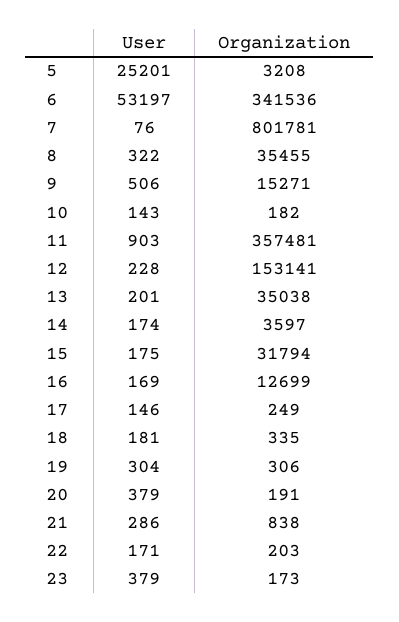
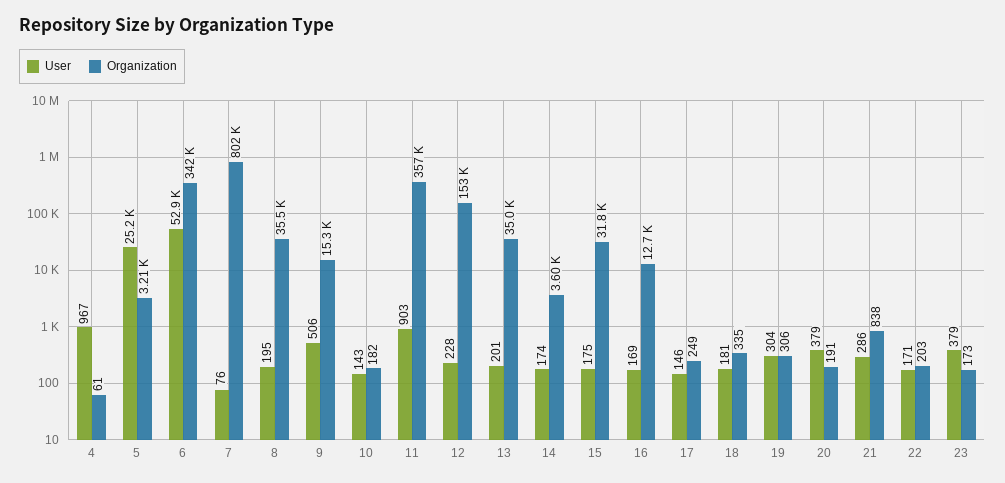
  {
    "User": {
      "5": 25201,
-     "6": 53197,
+     "6": 52900,
      "7": 76,
-     "8": 322,
+     "8": 195,
      "9": 506,
      "10": 143,
      "11": 903,
      "12": 228,
      "13": 201,
      "14": 174,
      "15": 175,
      "16": 169,
      "17": 146,
      "18": 181,
      "19": 304,
      "20": 379,
      "21": 286,
      "22": 171,
-     "23": 379
+     "23": 379,
+     "4": 967
    },
    "Organization": {
      "5": 3208,
      "6": 341536,
      "7": 801781,
      "8": 35455,
      "9": 15271,
      "10": 182,
      "11": 357481,
      "12": 153141,
      "13": 35038,
      "14": 3597,
      "15": 31794,
      "16": 12699,
      "17": 249,
      "18": 335,
      "19": 306,
      "20": 191,
      "21": 838,
      "22": 203,
-     "23": 173
+     "23": 173,
+     "4": 61
    }
  }

